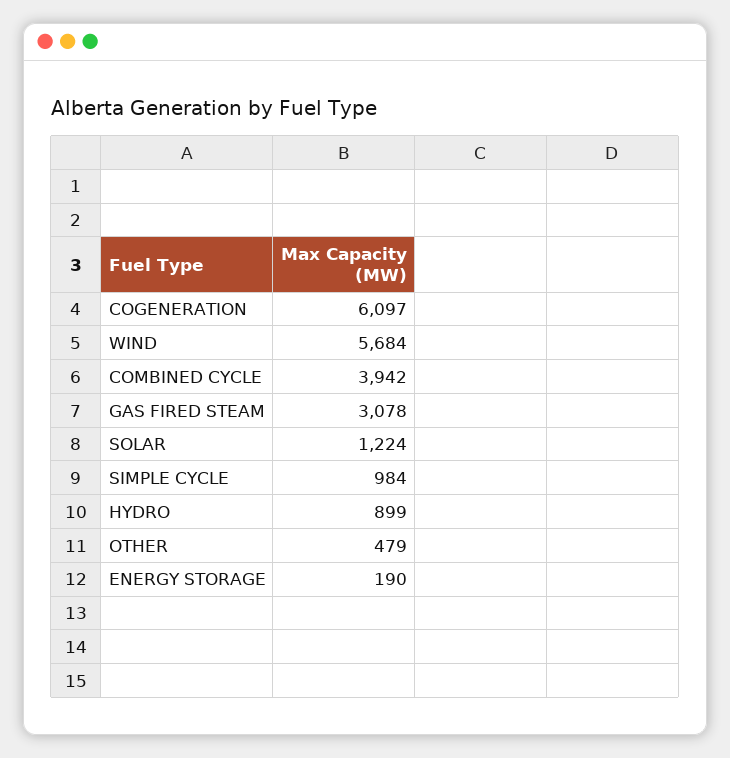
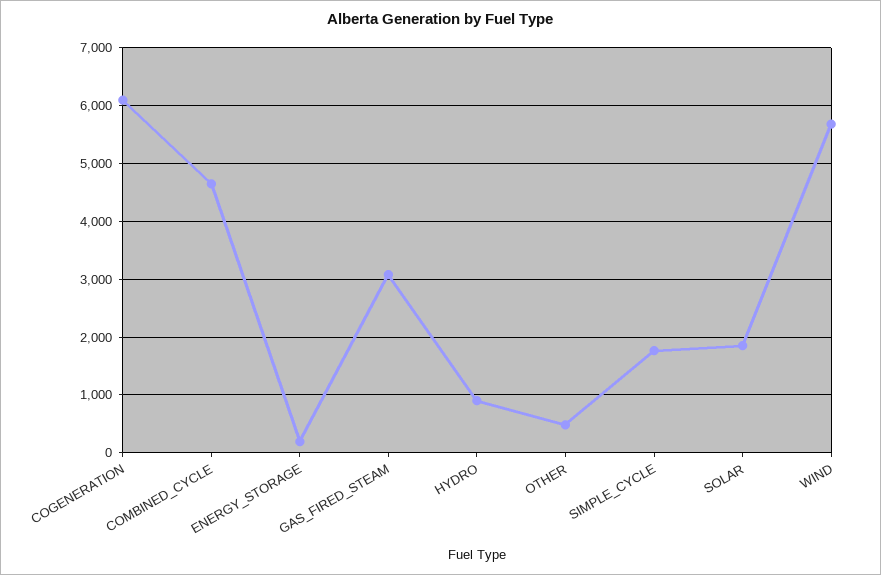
  {
    "COGENERATION": 6097,
    "WIND": 5684,
-   "COMBINED CYCLE": 3942,
+   "COMBINED CYCLE": 4600,
    "GAS FIRED STEAM": 3078,
-   "SOLAR": 1224,
+   "SOLAR": 1800,
-   "SIMPLE CYCLE": 984,
+   "SIMPLE CYCLE": 1800,
    "HYDRO": 899,
    "OTHER": 479,
    "ENERGY STORAGE": 190
  }

